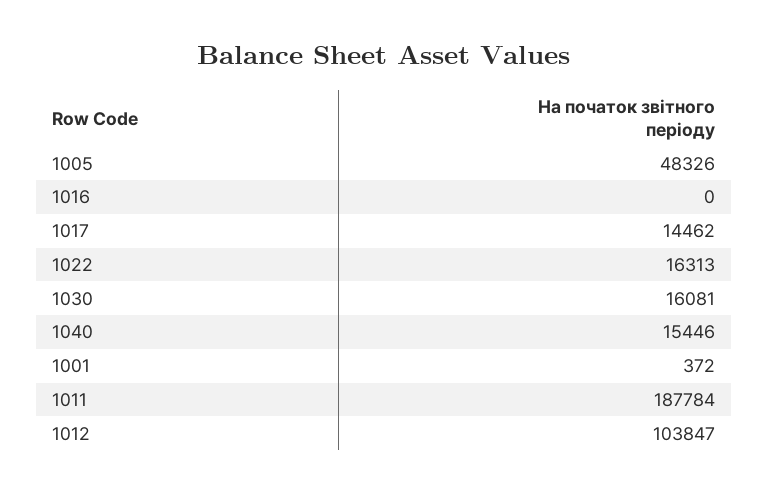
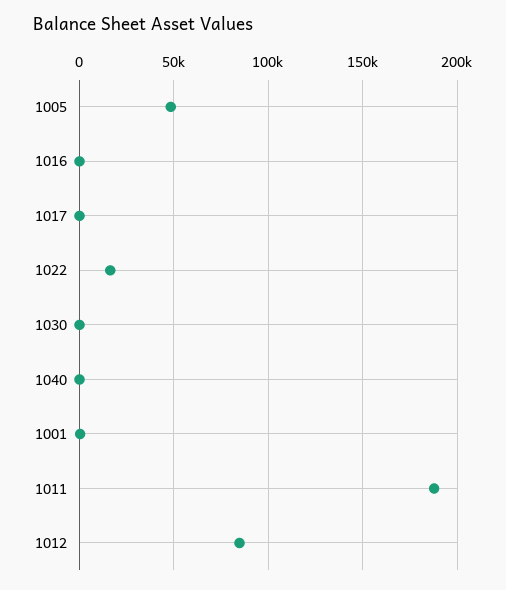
  {
    "1005": 48326,
    "1016": 0,
-   "1017": 14462,
+   "1017": 0,
    "1022": 16313,
-   "1030": 16081,
+   "1030": 0,
-   "1040": 15446,
+   "1040": 0,
    "1001": 372,
    "1011": 187784,
-   "1012": 103847
+   "1012": 85000
  }

